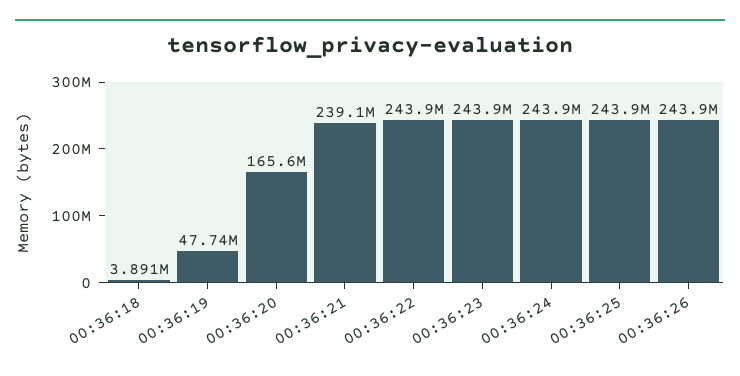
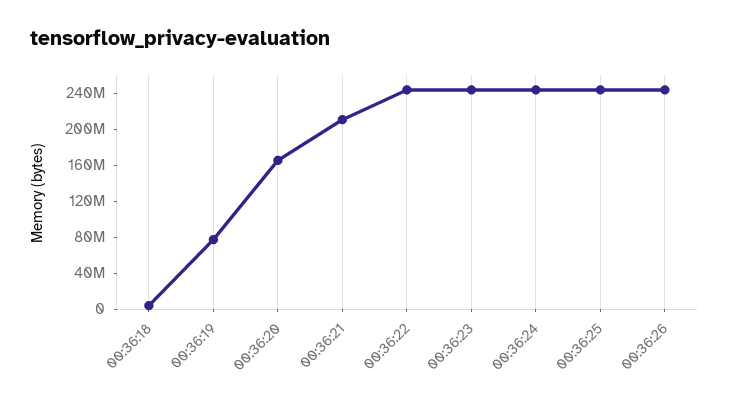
  {
    "00:36:18": 3891000,
-   "00:36:19": 47740000,
+   "00:36:19": 80000000,
    "00:36:20": 165600000,
-   "00:36:21": 239100000,
+   "00:36:21": 210000000,
    "00:36:22": 243900000,
    "00:36:23": 243900000,
    "00:36:24": 243900000,
    "00:36:25": 243900000,
    "00:36:26": 243900000
  }

